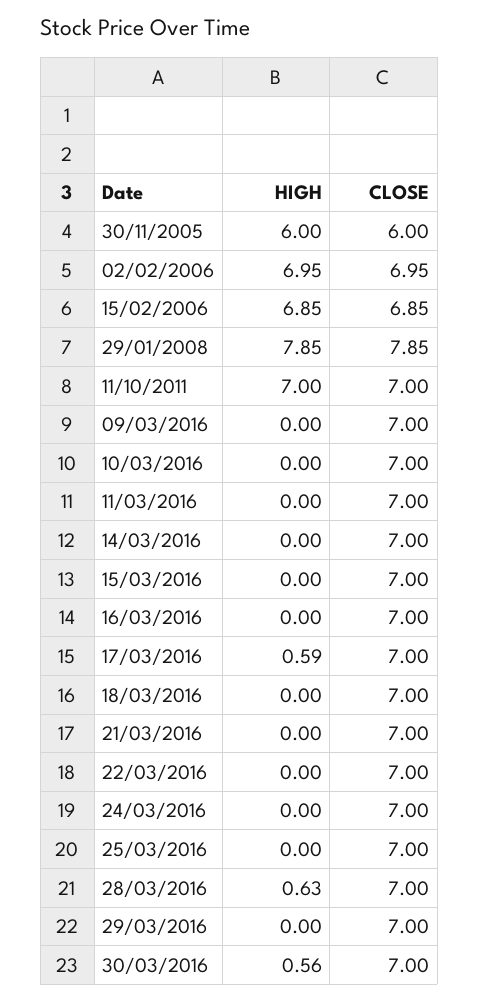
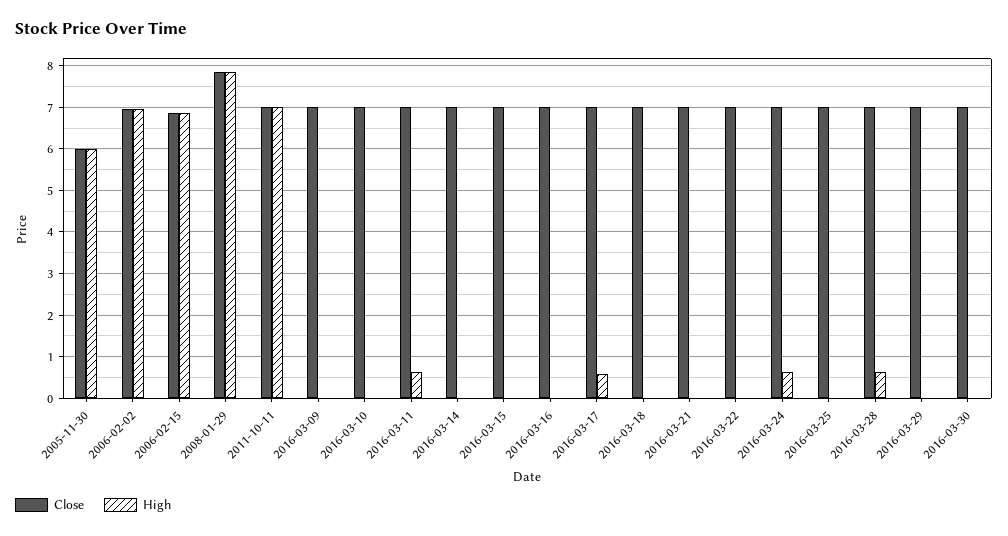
  {
    "HIGH": {
      "30/11/2005": 6,
      "02/02/2006": 6.95,
      "15/02/2006": 6.85,
      "29/01/2008": 7.85,
      "11/10/2011": 7,
      "09/03/2016": 0,
      "10/03/2016": 0,
-     "11/03/2016": 0,
+     "11/03/2016": 0.6,
      "14/03/2016": 0,
      "15/03/2016": 0,
      "16/03/2016": 0,
      "17/03/2016": 0.59,
      "18/03/2016": 0,
      "21/03/2016": 0,
      "22/03/2016": 0,
-     "24/03/2016": 0,
+     "24/03/2016": 0.6,
      "25/03/2016": 0,
      "28/03/2016": 0.63,
      "29/03/2016": 0,
-     "30/03/2016": 0.56
+     "30/03/2016": 0
    },
    "CLOSE": {
      "30/11/2005": 6,
      "02/02/2006": 6.95,
      "15/02/2006": 6.85,
      "29/01/2008": 7.85,
      "11/10/2011": 7,
      "09/03/2016": 7,
      "10/03/2016": 7,
      "11/03/2016": 7,
      "14/03/2016": 7,
      "15/03/2016": 7,
      "16/03/2016": 7,
      "17/03/2016": 7,
      "18/03/2016": 7,
      "21/03/2016": 7,
      "22/03/2016": 7,
      "24/03/2016": 7,
      "25/03/2016": 7,
      "28/03/2016": 7,
      "29/03/2016": 7,
      "30/03/2016": 7
    }
  }

